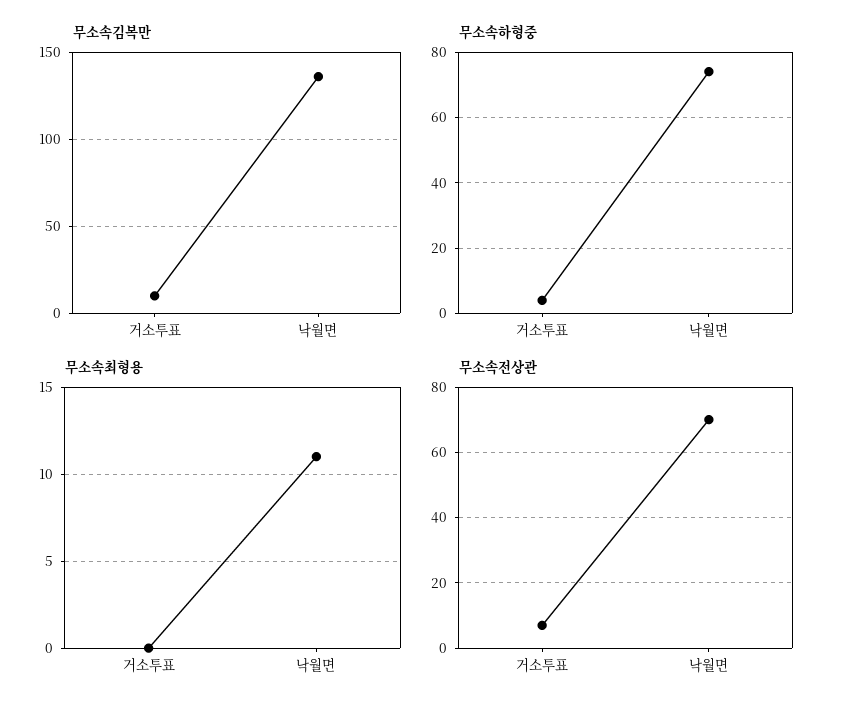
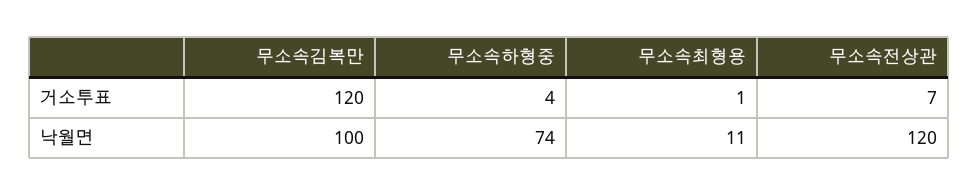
  {
    "무소속김복만": {
-     "거소투표": 10,
+     "거소투표": 120,
-     "낙월면": 135
+     "낙월면": 100
    },
    "무소속하형중": {
      "거소투표": 4,
      "낙월면": 74
    },
    "무소속최형용": {
-     "거소투표": 0,
+     "거소투표": 1,
      "낙월면": 11
    },
    "무소속전상관": {
      "거소투표": 7,
-     "낙월면": 70
+     "낙월면": 120
    }
  }

